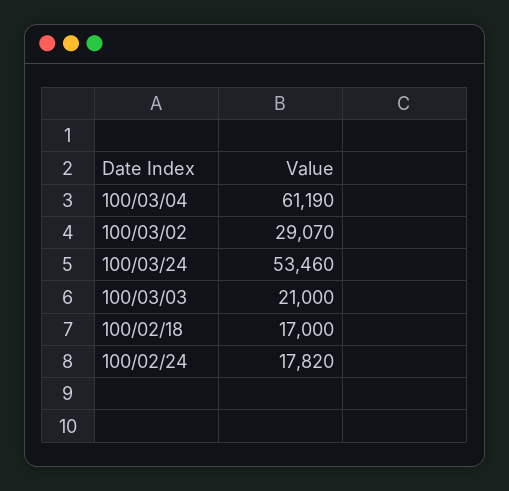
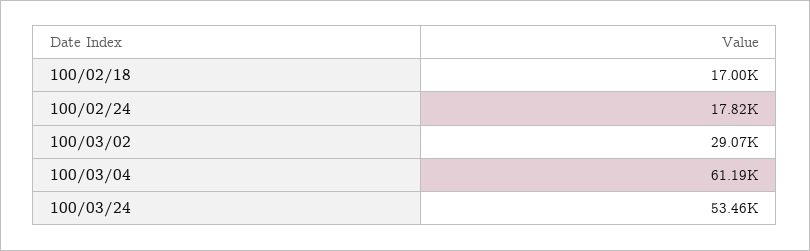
  {
    "100/03/04": 61190,
    "100/03/02": 29070,
    "100/03/24": 53460,
-   "100/03/03": 21000,
    "100/02/18": 17000,
    "100/02/24": 17820
  }

